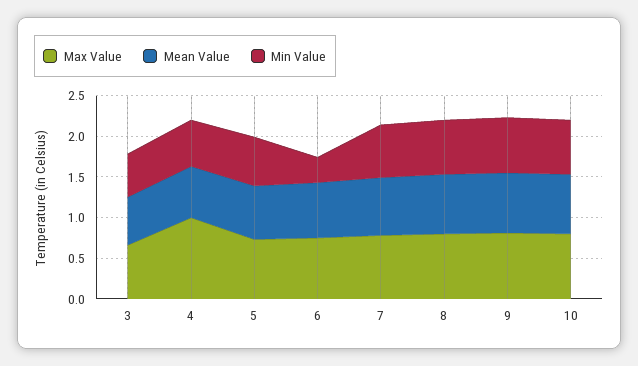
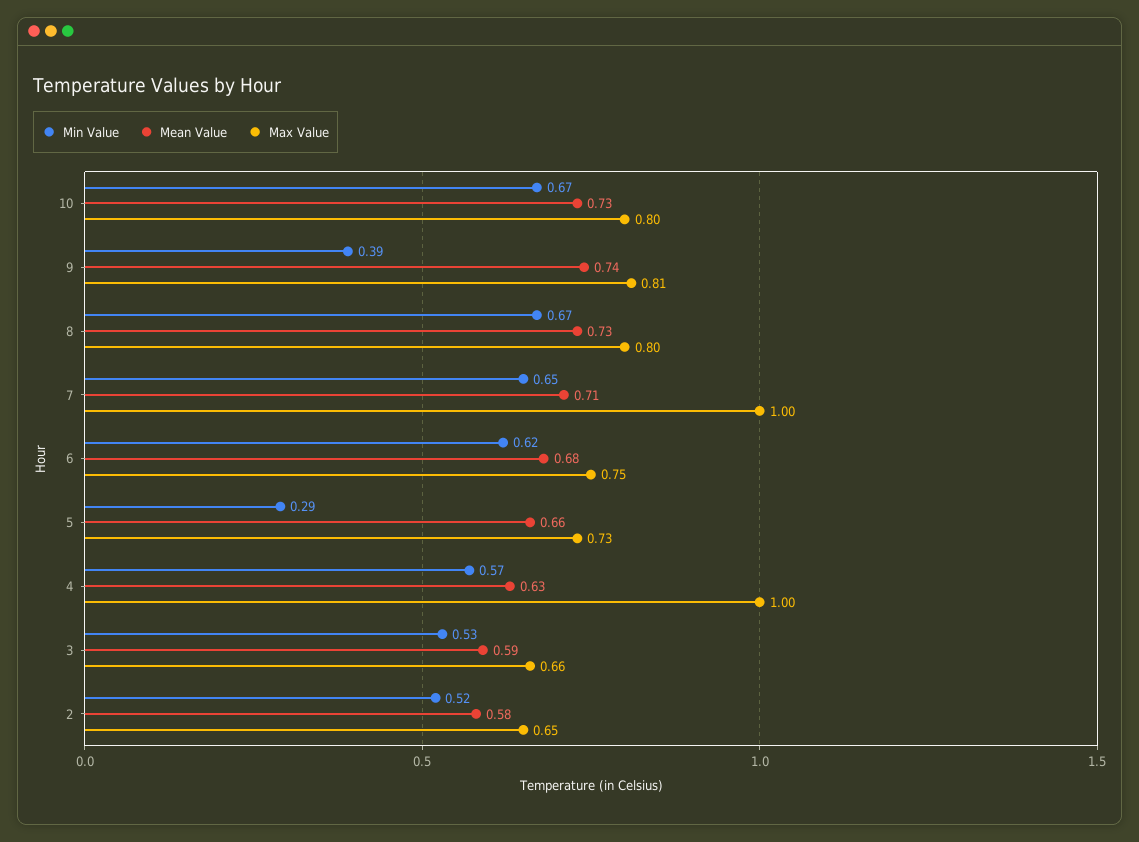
  {
    "Max Value": {
      "3": 0.66,
      "4": 1,
      "5": 0.73,
      "6": 0.75,
-     "7": 0.8,
+     "7": 1,
      "8": 0.8,
      "9": 0.81,
-     "10": 0.8
+     "10": 0.8,
+     "2": 0.65
    },
    "Mean Value": {
      "3": 0.59,
      "4": 0.63,
      "5": 0.66,
      "6": 0.68,
      "7": 0.71,
      "8": 0.73,
      "9": 0.74,
-     "10": 0.73
+     "10": 0.73,
+     "2": 0.58
    },
    "Min Value": {
      "3": 0.53,
      "4": 0.57,
-     "5": 0.6,
+     "5": 0.29,
-     "6": 0.3,
+     "6": 0.62,
      "7": 0.65,
      "8": 0.67,
-     "9": 0.7,
+     "9": 0.39,
-     "10": 0.67
+     "10": 0.67,
+     "2": 0.52
    }
  }

